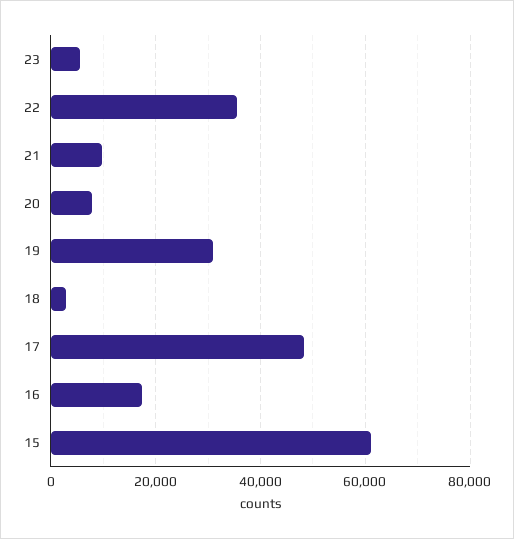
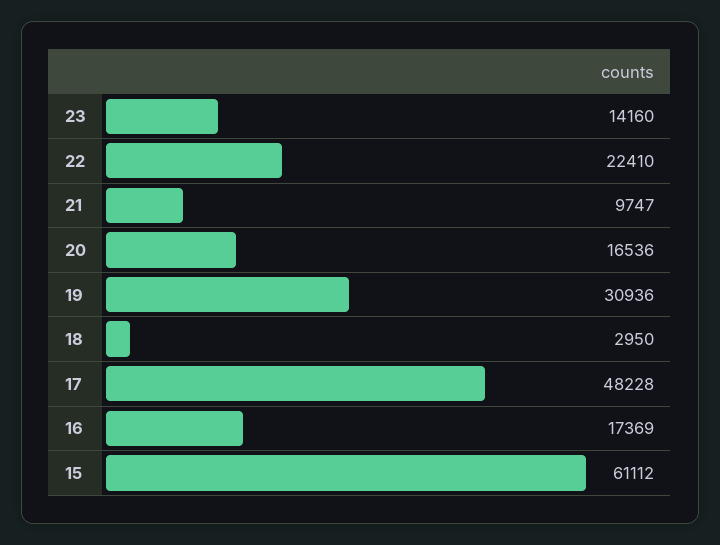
  {
-   "23": 6000,
+   "23": 14160,
-   "22": 36000,
+   "22": 22410,
    "21": 9747,
-   "20": 8000,
+   "20": 16536,
    "19": 30936,
    "18": 2950,
    "17": 48228,
    "16": 17369,
    "15": 61112
  }

